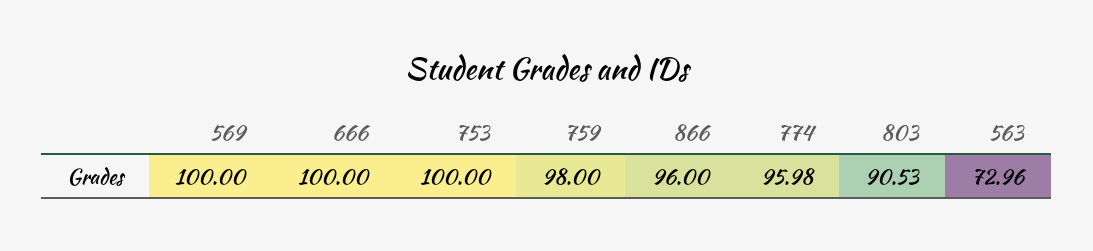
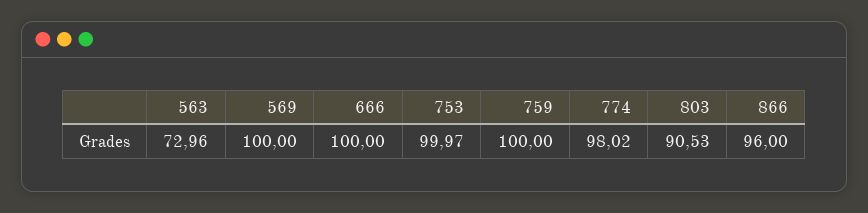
  {
    "569": 100,
    "666": 100,
-   "753": 100,
+   "753": 99.97,
-   "759": 98,
+   "759": 100,
    "866": 96,
-   "774": 95.98,
+   "774": 98.02,
    "803": 90.53,
    "563": 72.96
  }

